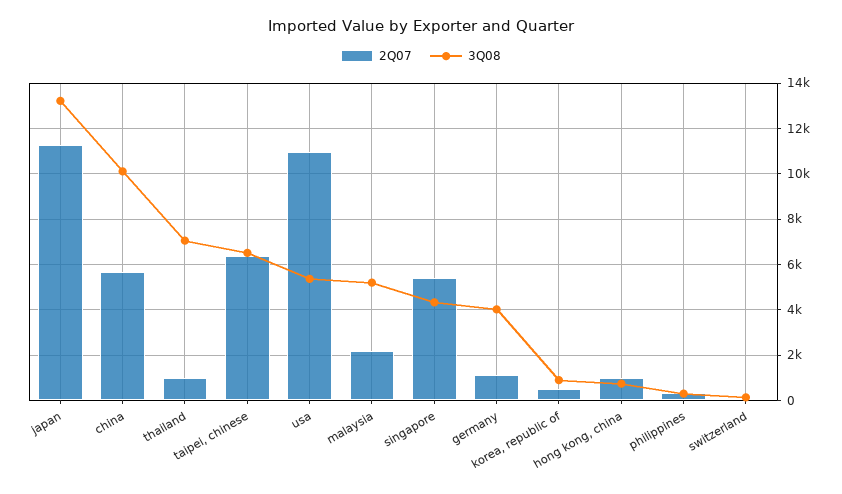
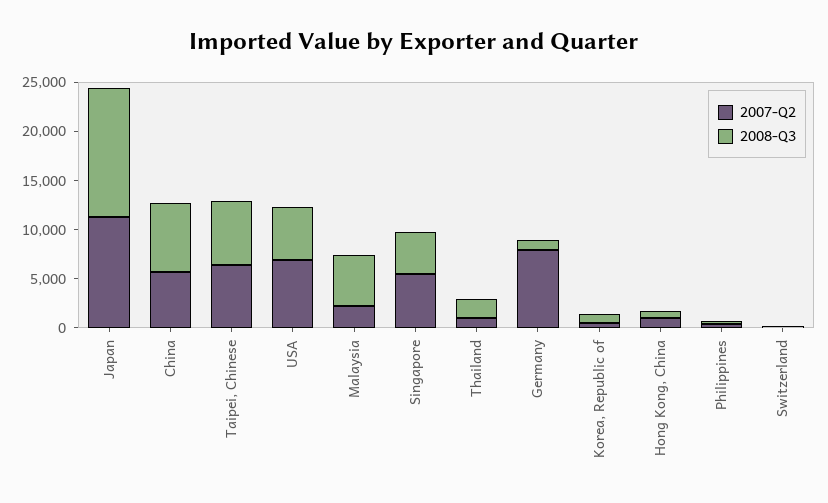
  {
    "2Q07": {
      "japan": 11500,
      "china": 5500,
      "thailand": 1000,
      "taipei, chinese": 6500,
-     "usa": 11000,
+     "usa": 7000,
      "malaysia": 2000,
      "singapore": 5500,
-     "germany": 1000,
+     "germany": 8000,
      "korea, republic of": 500,
      "hong kong, china": 1000,
      "philippines": 500,
      "switzerland": 0
    },
    "3Q08": {
      "japan": 13000,
-     "china": 10000,
+     "china": 7000,
-     "thailand": 7000,
+     "thailand": 2000,
      "taipei, chinese": 6500,
      "usa": 5500,
      "malaysia": 5000,
      "singapore": 4500,
-     "germany": 4000,
+     "germany": 1000,
      "korea, republic of": 1000,
      "hong kong, china": 500,
      "philippines": 500,
      "switzerland": 0
    }
  }

